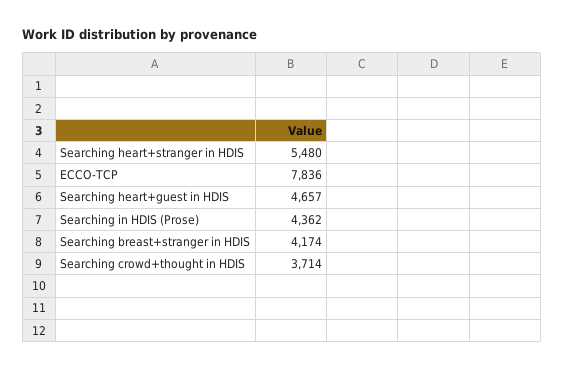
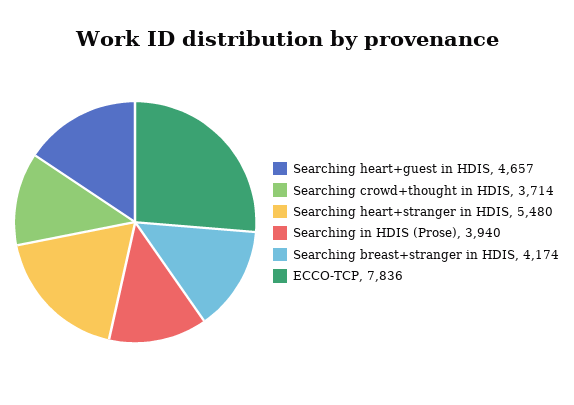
  {
    "Searching heart+stranger in HDIS": 5480,
    "ECCO-TCP": 7836,
    "Searching heart+guest in HDIS": 4657,
-   "Searching in HDIS (Prose)": 4362,
+   "Searching in HDIS (Prose)": 3940,
    "Searching breast+stranger in HDIS": 4174,
    "Searching crowd+thought in HDIS": 3714
  }

